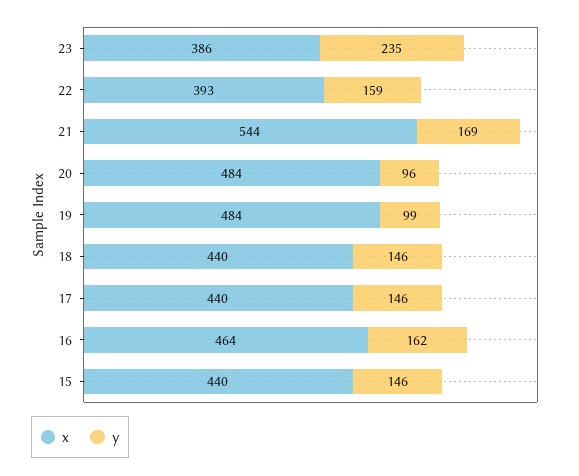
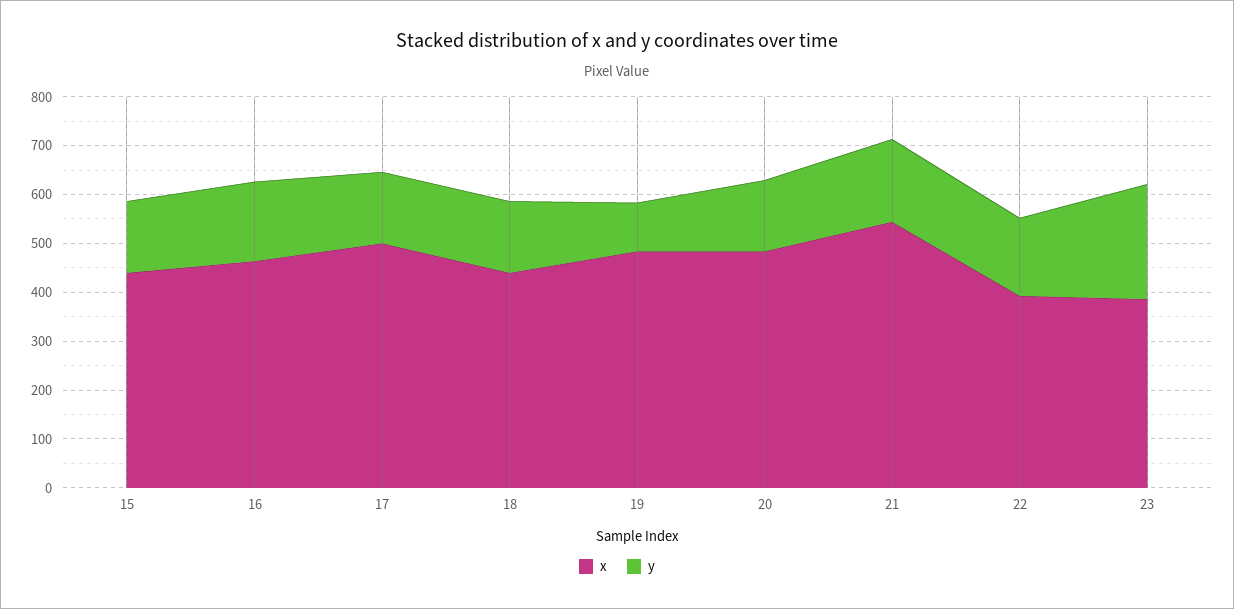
  {
    "x": {
      "23": 386,
      "22": 393,
      "21": 544,
      "20": 484,
      "19": 484,
      "18": 440,
-     "17": 440,
+     "17": 500,
      "16": 464,
      "15": 440
    },
    "y": {
      "23": 235,
      "22": 159,
      "21": 169,
-     "20": 96,
+     "20": 140,
      "19": 99,
      "18": 146,
      "17": 146,
      "16": 162,
      "15": 146
    }
  }

